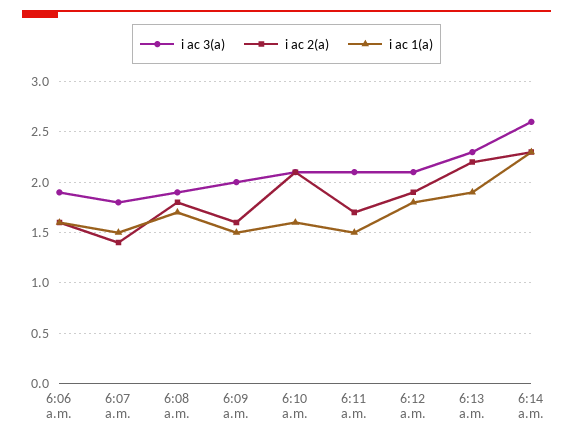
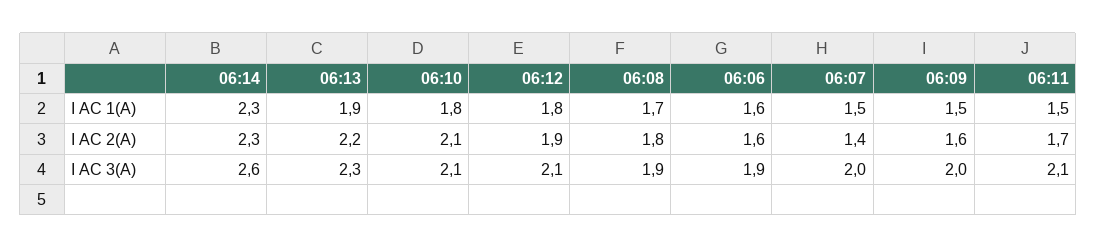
  {
    "i ac 3(a)": {
      "6:06 a.m.": 1.9,
-     "6:07 a.m.": 1.8,
+     "6:07 a.m.": 2,
      "6:08 a.m.": 1.9,
      "6:09 a.m.": 2,
      "6:10 a.m.": 2.1,
      "6:11 a.m.": 2.1,
      "6:12 a.m.": 2.1,
      "6:13 a.m.": 2.3,
      "6:14 a.m.": 2.6
    },
    "i ac 2(a)": {
      "6:06 a.m.": 1.6,
      "6:07 a.m.": 1.4,
      "6:08 a.m.": 1.8,
      "6:09 a.m.": 1.6,
      "6:10 a.m.": 2.1,
      "6:11 a.m.": 1.7,
      "6:12 a.m.": 1.9,
      "6:13 a.m.": 2.2,
      "6:14 a.m.": 2.3
    },
    "i ac 1(a)": {
      "6:06 a.m.": 1.6,
      "6:07 a.m.": 1.5,
      "6:08 a.m.": 1.7,
      "6:09 a.m.": 1.5,
-     "6:10 a.m.": 1.6,
+     "6:10 a.m.": 1.8,
      "6:11 a.m.": 1.5,
      "6:12 a.m.": 1.8,
      "6:13 a.m.": 1.9,
      "6:14 a.m.": 2.3
    }
  }

